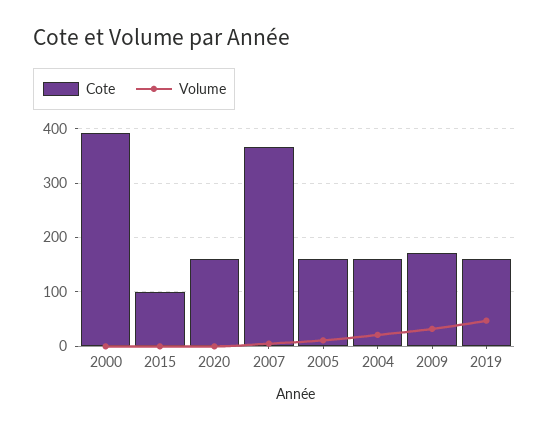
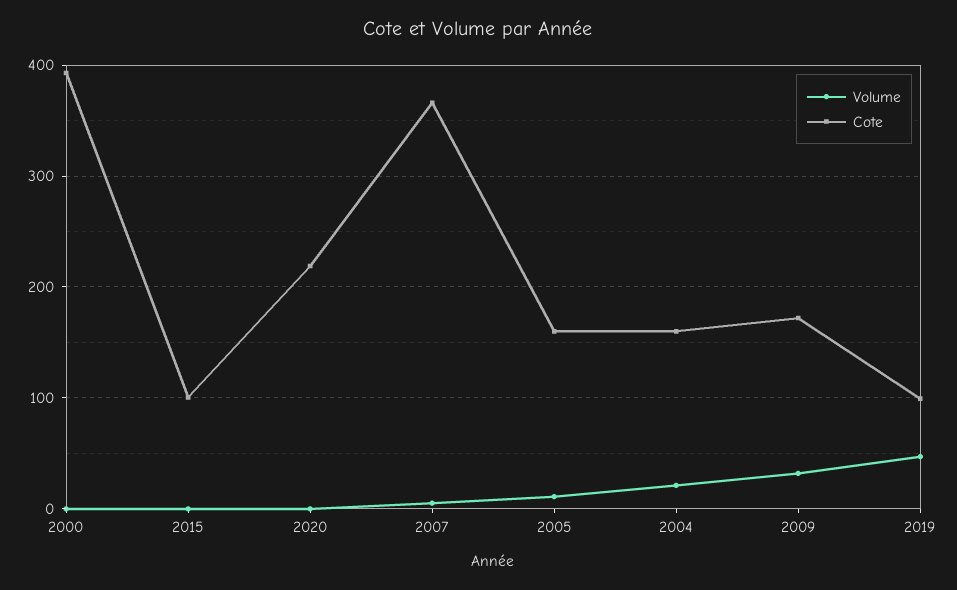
  {
    "Cote": {
      "2000": 390,
      "2015": 100,
-     "2020": 160,
+     "2020": 220,
      "2007": 370,
      "2005": 160,
      "2004": 160,
      "2009": 170,
-     "2019": 160
+     "2019": 100
    },
    "Volume": {
      "2000": 0,
      "2015": 0,
      "2020": 0,
      "2007": 10,
      "2005": 10,
      "2004": 20,
      "2009": 30,
      "2019": 50
    }
  }

